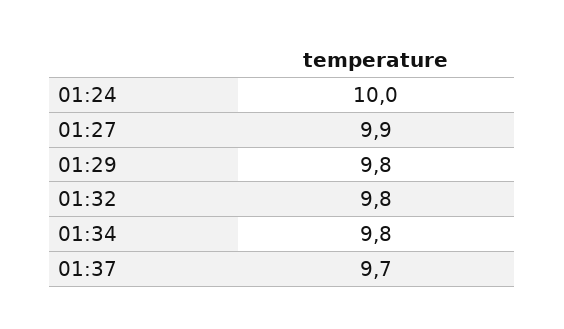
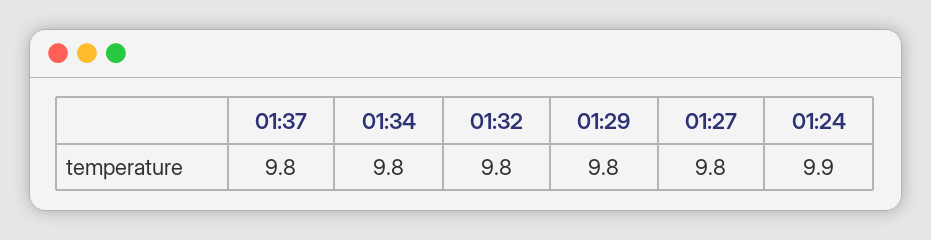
  {
-   "01:24": 10,
+   "01:24": 9.9,
-   "01:27": 9.9,
+   "01:27": 9.8,
    "01:29": 9.8,
    "01:32": 9.8,
    "01:34": 9.8,
-   "01:37": 9.7
+   "01:37": 9.8
  }

